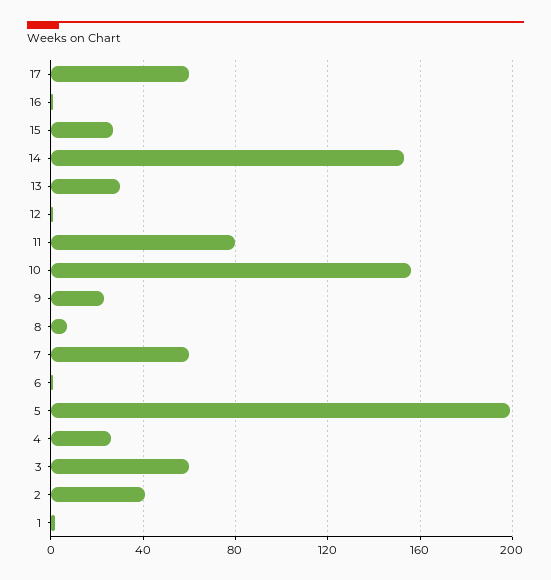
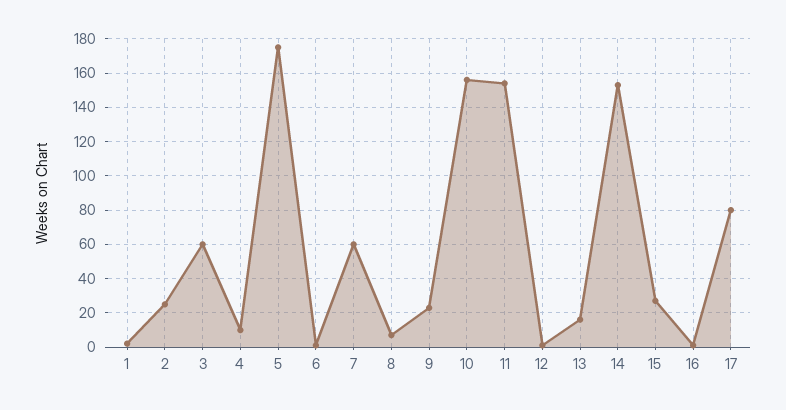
  {
-   "17": 60,
+   "17": 80,
    "16": 0,
    "15": 25,
    "14": 155,
-   "13": 30,
+   "13": 15,
    "12": 0,
-   "11": 80,
+   "11": 155,
    "10": 155,
    "9": 25,
    "8": 5,
    "7": 60,
    "6": 0,
-   "5": 200,
+   "5": 175,
-   "4": 25,
+   "4": 10,
    "3": 60,
-   "2": 40,
+   "2": 25,
    "1": 0
  }

